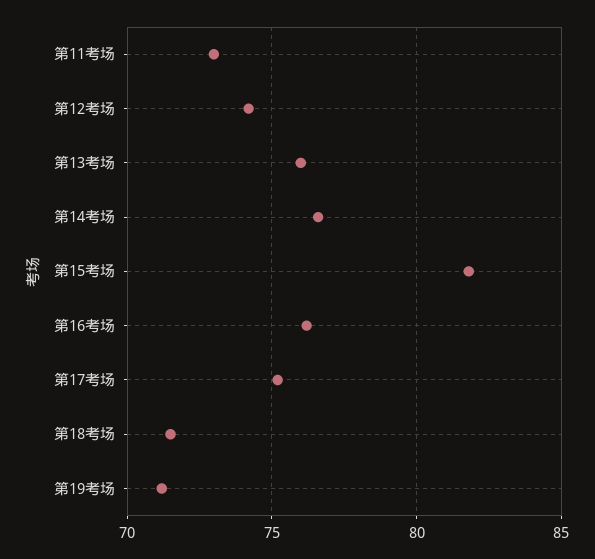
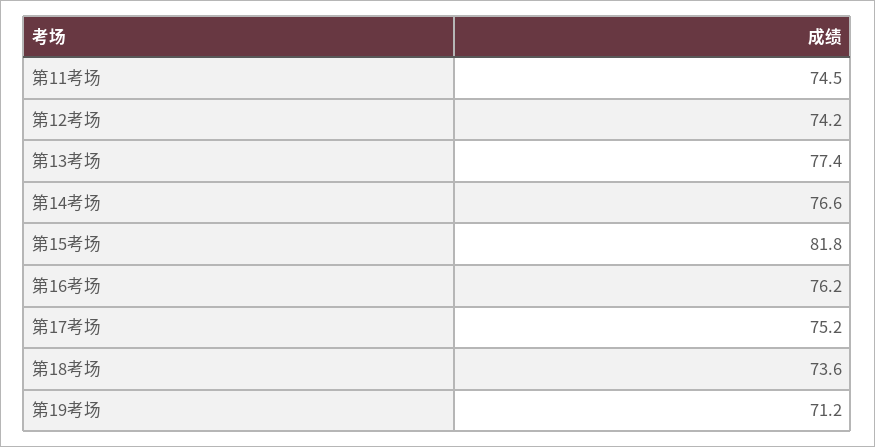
  {
-   "第11考场": 73,
+   "第11考场": 74.5,
    "第12考场": 74.2,
-   "第13考场": 76,
+   "第13考场": 77.4,
    "第14考场": 76.6,
    "第15考场": 81.8,
    "第16考场": 76.2,
    "第17考场": 75.2,
-   "第18考场": 71.5,
+   "第18考场": 73.6,
    "第19考场": 71.2
  }

